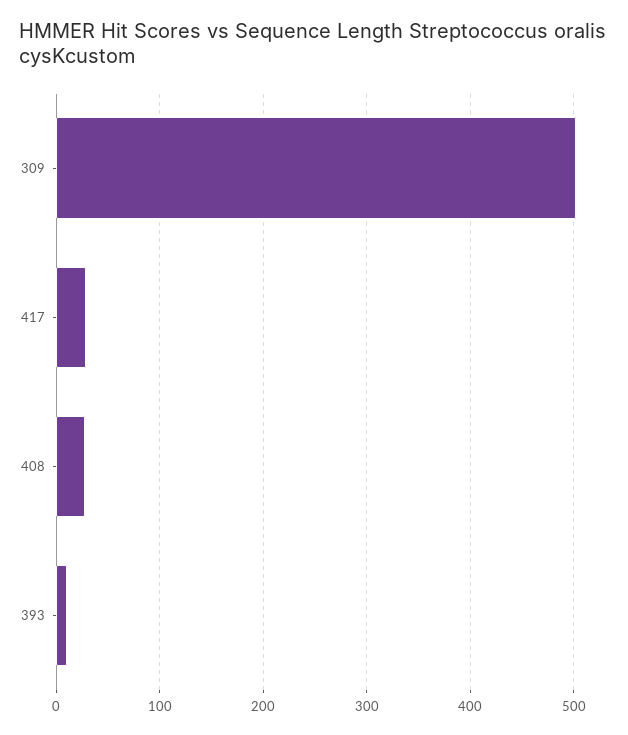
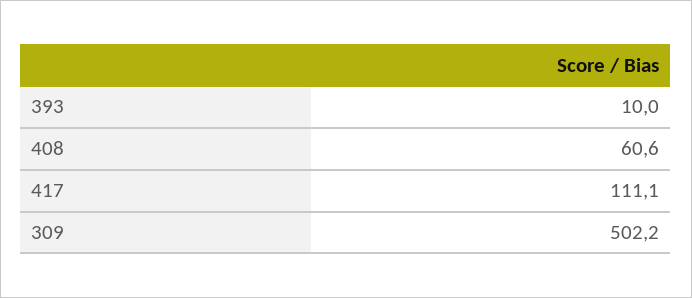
  {
    "309": 502.2,
-   "417": 30,
+   "417": 111.1,
-   "408": 30,
+   "408": 60.6,
    "393": 10
  }

